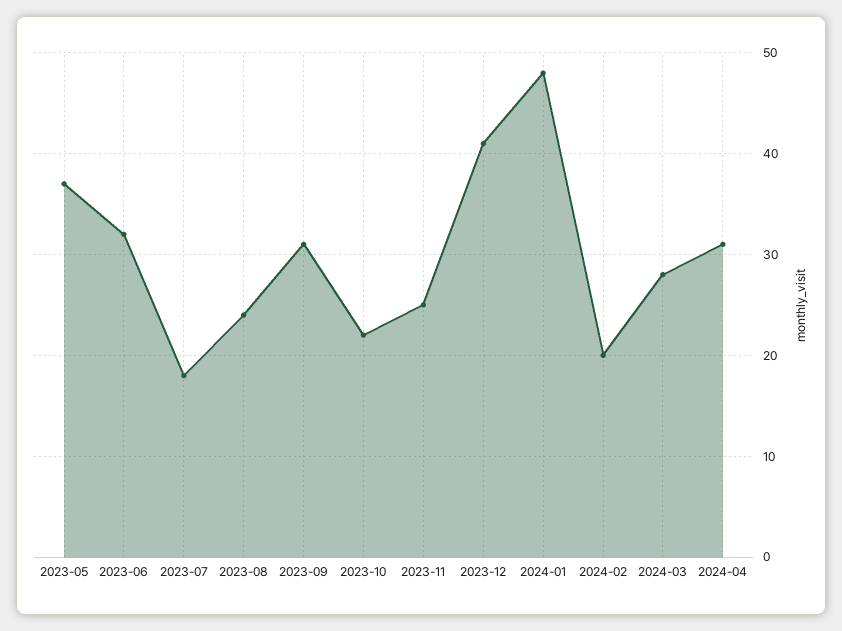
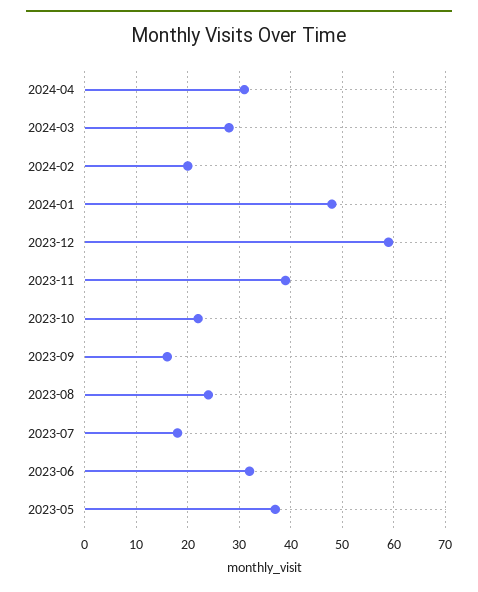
  {
    "2023-05": 37,
    "2023-06": 32,
    "2023-07": 18,
    "2023-08": 24,
-   "2023-09": 31,
+   "2023-09": 15,
    "2023-10": 22,
-   "2023-11": 25,
+   "2023-11": 40,
-   "2023-12": 41,
+   "2023-12": 60,
    "2024-01": 48,
    "2024-02": 20,
    "2024-03": 28,
    "2024-04": 31
  }

